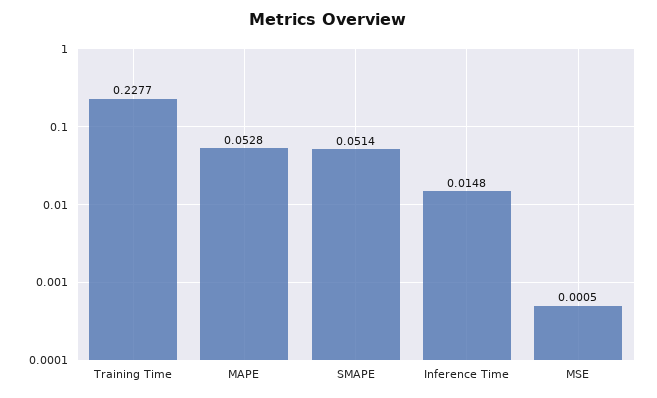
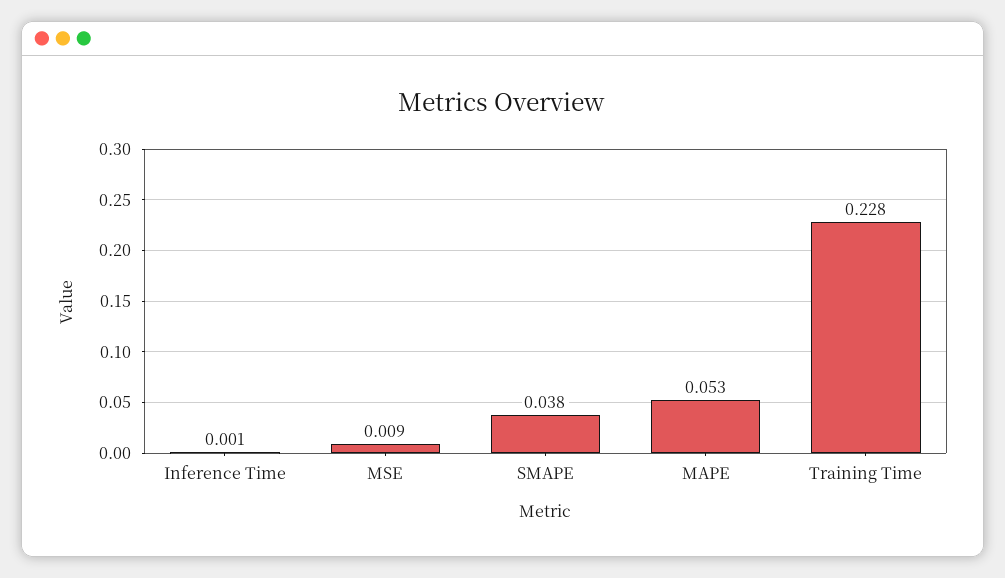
  {
    "Training Time": 0.2277,
    "MAPE": 0.0528,
-   "SMAPE": 0.0514,
+   "SMAPE": 0.038,
-   "Inference Time": 0.0148,
+   "Inference Time": 0.001,
-   "MSE": 0.0005
+   "MSE": 0.009
  }

